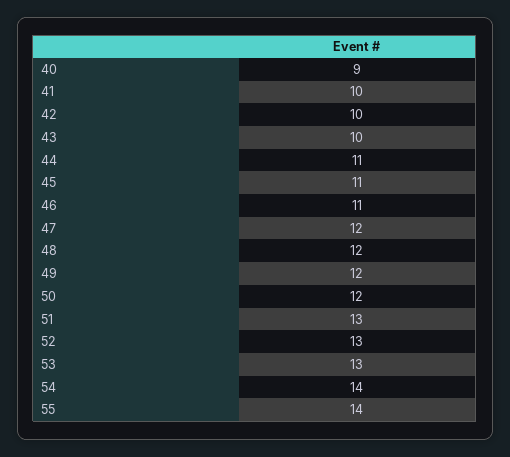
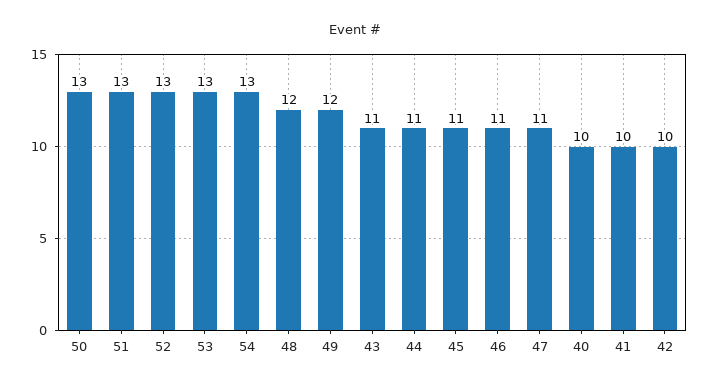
  {
-   "40": 9,
+   "40": 10,
    "41": 10,
    "42": 10,
-   "43": 10,
+   "43": 11,
    "44": 11,
    "45": 11,
    "46": 11,
-   "47": 12,
+   "47": 11,
    "48": 12,
    "49": 12,
-   "50": 12,
+   "50": 13,
    "51": 13,
    "52": 13,
    "53": 13,
-   "54": 14,
+   "54": 13
-   "55": 14
  }

